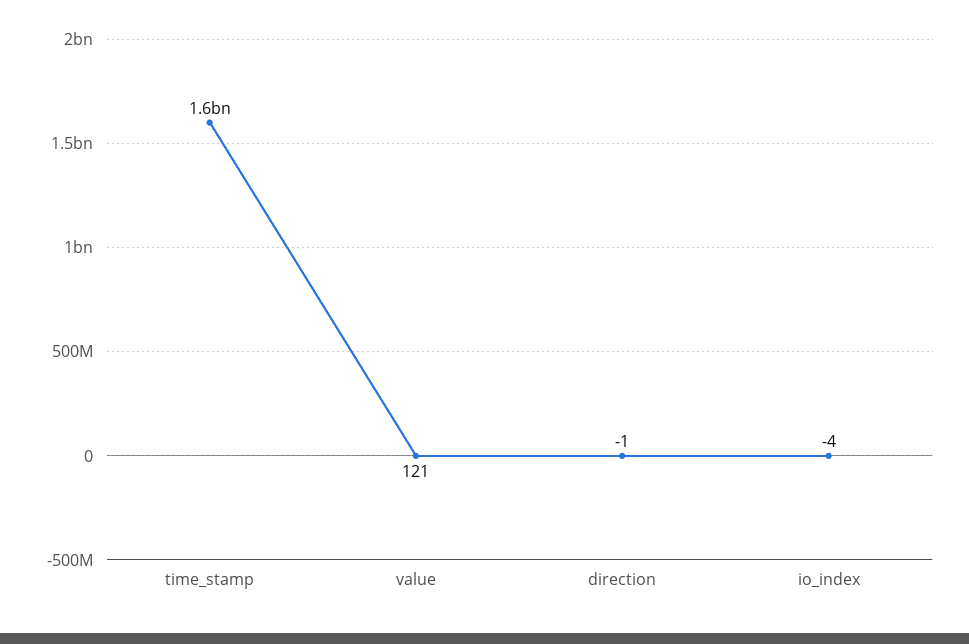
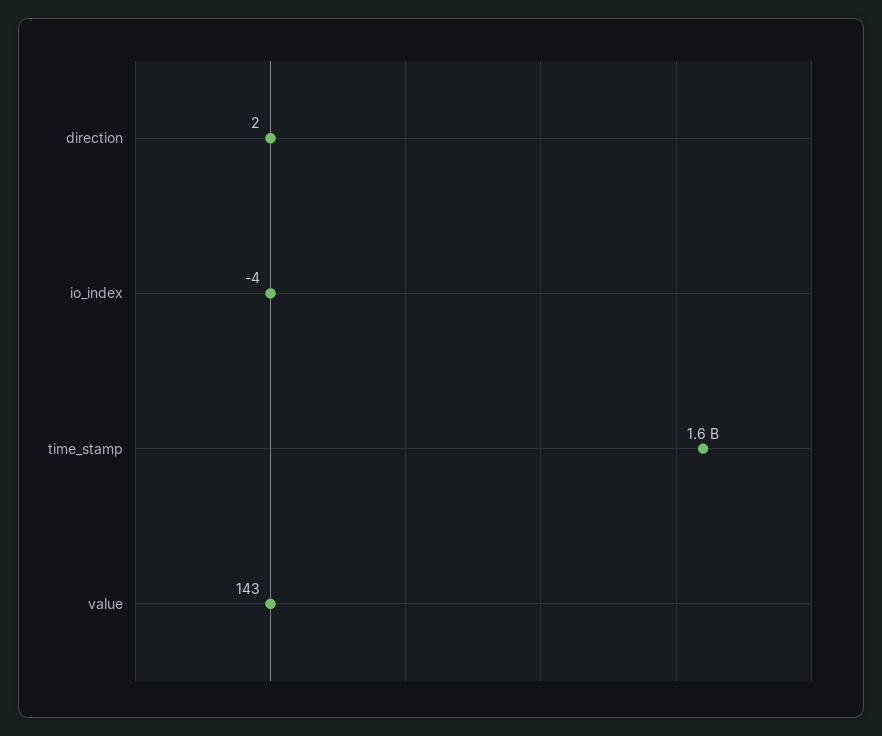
  {
    "time_stamp": 1600000000,
-   "value": 121,
+   "value": 143,
-   "direction": -1,
+   "direction": 2,
    "io_index": -4
  }

